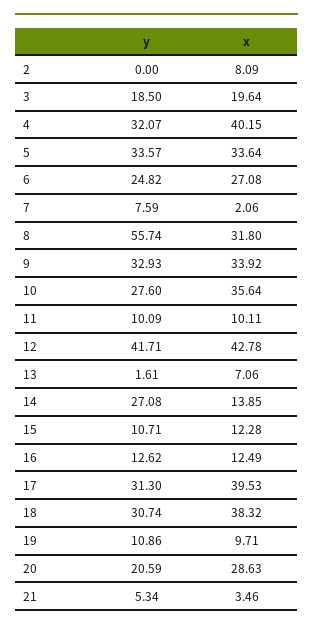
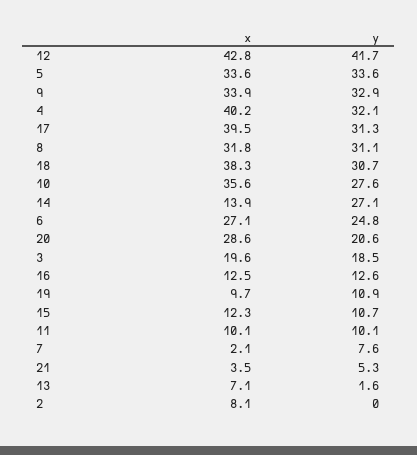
  {
    "y": {
      "2": 0,
      "3": 18.5,
      "4": 32.07,
      "5": 33.57,
      "6": 24.82,
      "7": 7.59,
-     "8": 55.74,
+     "8": 31.1,
      "9": 32.93,
      "10": 27.6,
      "11": 10.09,
      "12": 41.71,
      "13": 1.61,
      "14": 27.08,
      "15": 10.71,
      "16": 12.62,
      "17": 31.3,
      "18": 30.74,
      "19": 10.86,
      "20": 20.59,
      "21": 5.34
    },
    "x": {
      "2": 8.09,
      "3": 19.64,
      "4": 40.15,
      "5": 33.64,
      "6": 27.08,
      "7": 2.06,
      "8": 31.8,
      "9": 33.92,
      "10": 35.64,
      "11": 10.11,
      "12": 42.78,
      "13": 7.06,
      "14": 13.85,
      "15": 12.28,
      "16": 12.49,
      "17": 39.53,
      "18": 38.32,
      "19": 9.71,
      "20": 28.63,
      "21": 3.46
    }
  }

